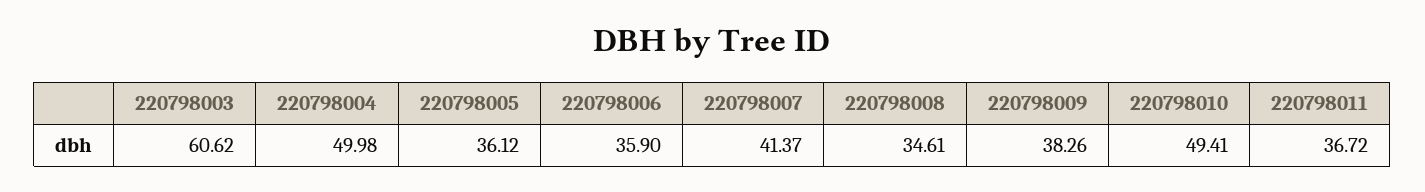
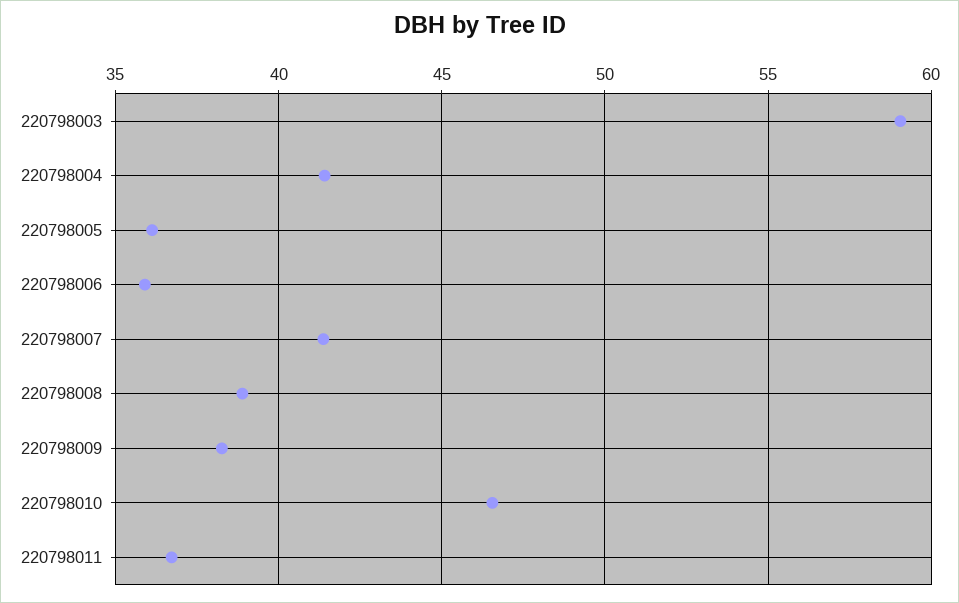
  {
-   "220798003": 60.62,
+   "220798003": 59,
-   "220798004": 49.98,
+   "220798004": 41.5,
    "220798005": 36.12,
    "220798006": 35.9,
    "220798007": 41.37,
-   "220798008": 34.61,
+   "220798008": 39,
    "220798009": 38.26,
-   "220798010": 49.41,
+   "220798010": 46.5,
    "220798011": 36.72
  }

